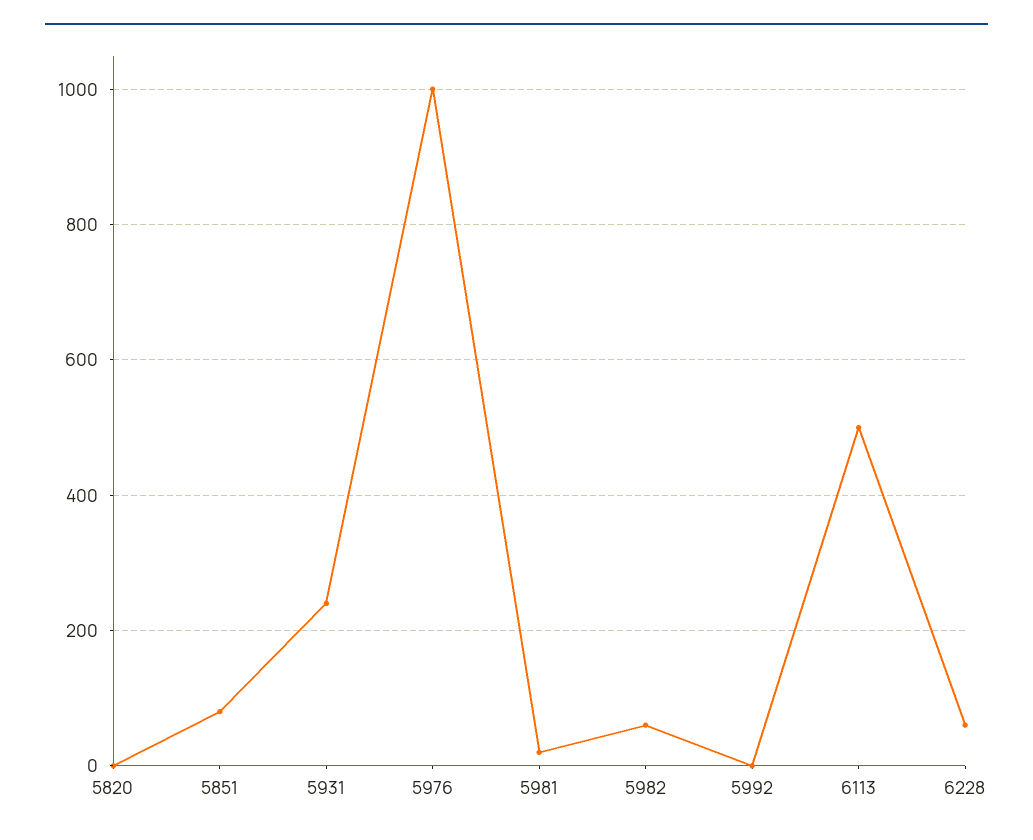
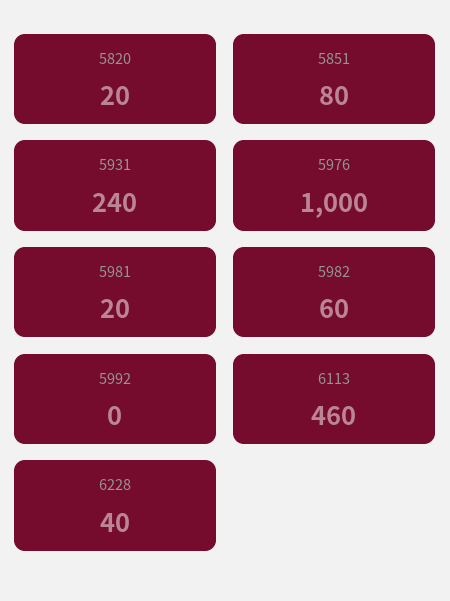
  {
-   "5820": 0,
+   "5820": 20,
    "5851": 80,
    "5931": 240,
    "5976": 1000,
    "5981": 20,
    "5982": 60,
    "5992": 0,
-   "6113": 500,
+   "6113": 460,
-   "6228": 60
+   "6228": 40
  }

